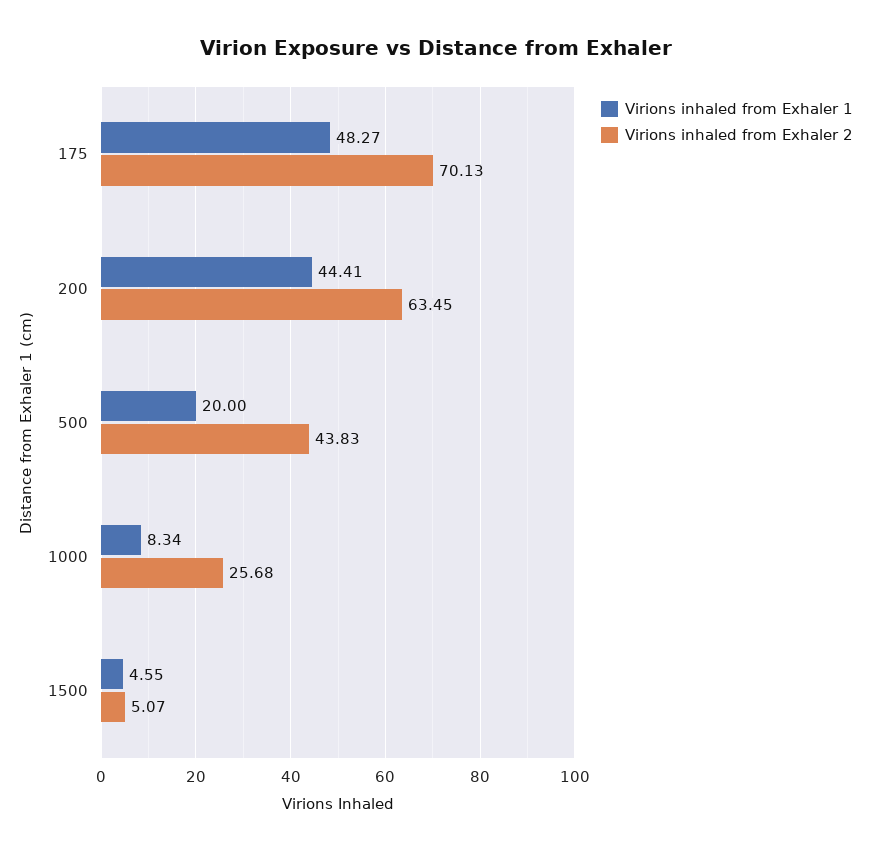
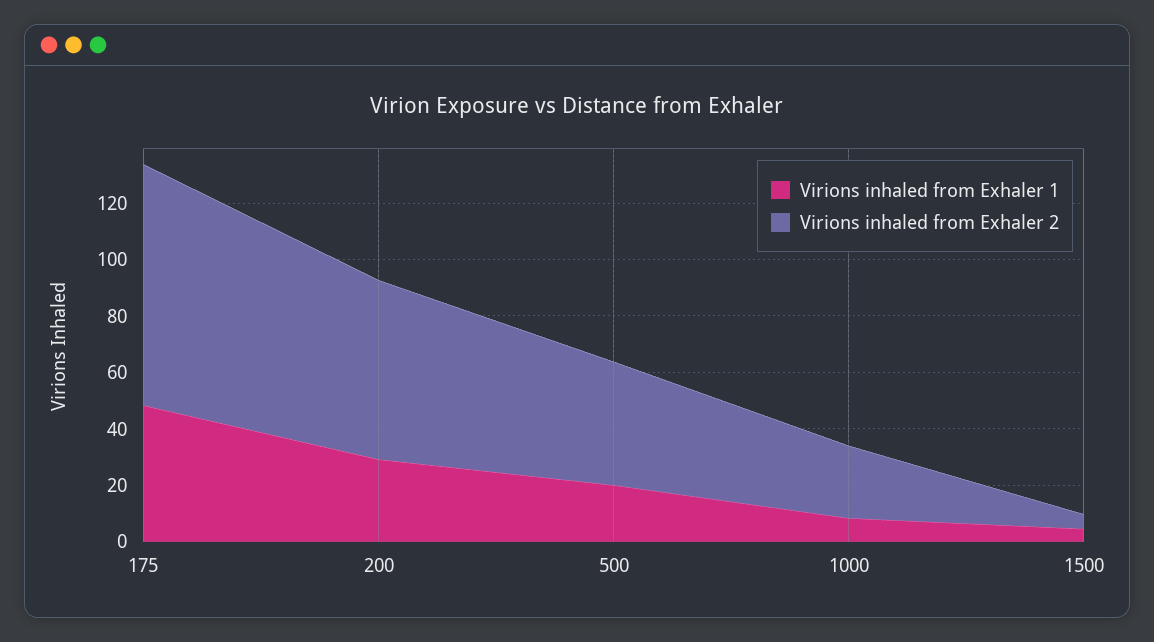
  {
    "Virions inhaled from Exhaler 1": {
      "175": 48.27,
-     "200": 44.41,
+     "200": 30,
      "500": 20,
      "1000": 8.34,
      "1500": 4.55
    },
    "Virions inhaled from Exhaler 2": {
-     "175": 70.13,
+     "175": 85,
      "200": 63.45,
      "500": 43.83,
      "1000": 25.68,
      "1500": 5.07
    }
  }

